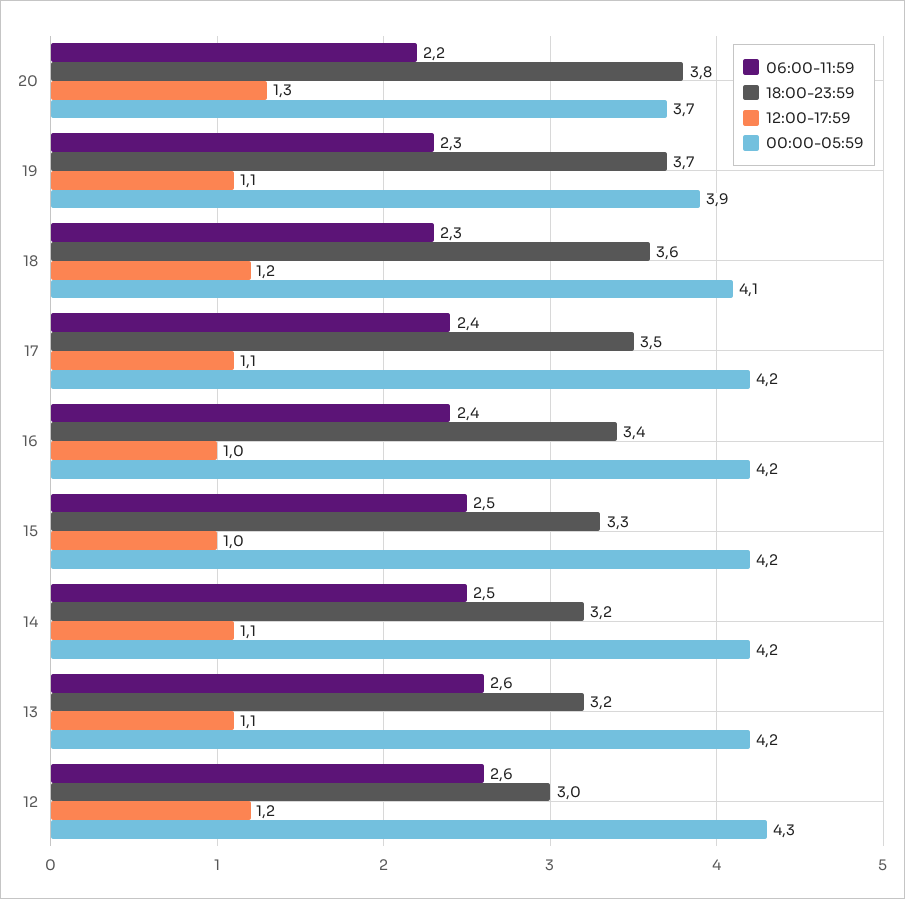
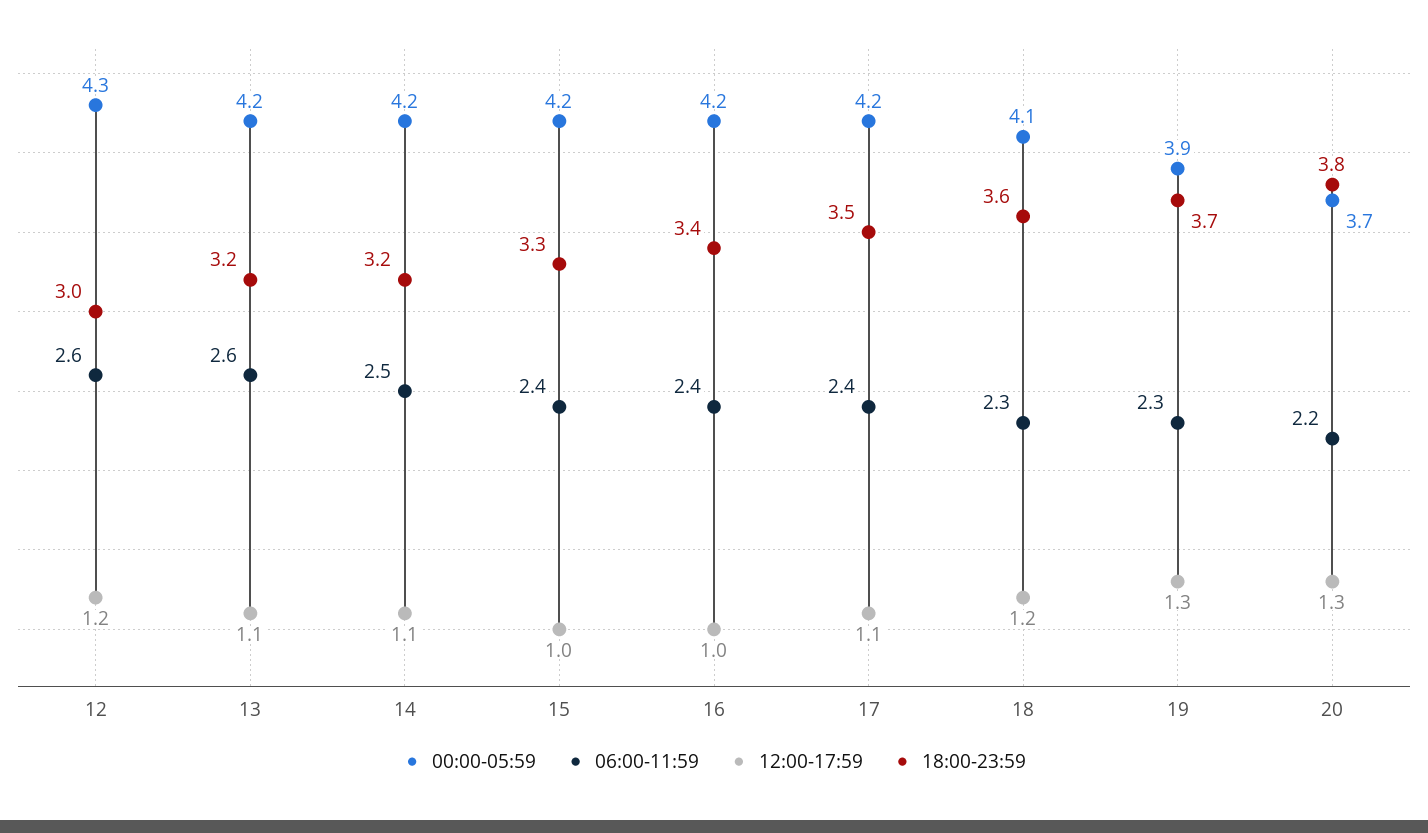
  {
    "06:00-11:59": {
      "20": 2.2,
      "19": 2.3,
      "18": 2.3,
      "17": 2.4,
      "16": 2.4,
-     "15": 2.5,
+     "15": 2.4,
      "14": 2.5,
      "13": 2.6,
      "12": 2.6
    },
    "18:00-23:59": {
      "20": 3.8,
      "19": 3.7,
      "18": 3.6,
      "17": 3.5,
      "16": 3.4,
      "15": 3.3,
      "14": 3.2,
      "13": 3.2,
      "12": 3
    },
    "12:00-17:59": {
      "20": 1.3,
-     "19": 1.1,
+     "19": 1.3,
      "18": 1.2,
      "17": 1.1,
      "16": 1,
      "15": 1,
      "14": 1.1,
      "13": 1.1,
      "12": 1.2
    },
    "00:00-05:59": {
      "20": 3.7,
      "19": 3.9,
      "18": 4.1,
      "17": 4.2,
      "16": 4.2,
      "15": 4.2,
      "14": 4.2,
      "13": 4.2,
      "12": 4.3
    }
  }

